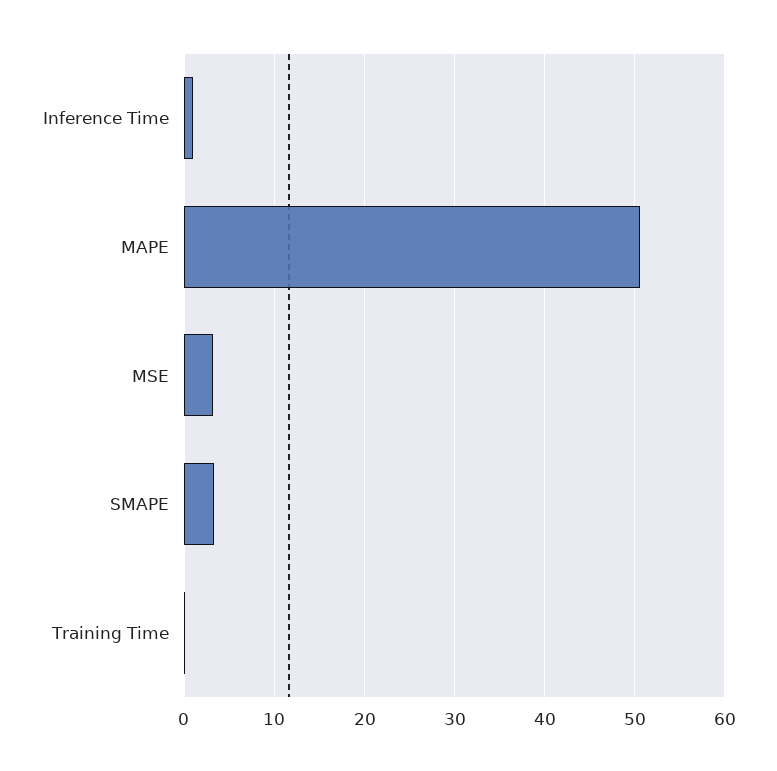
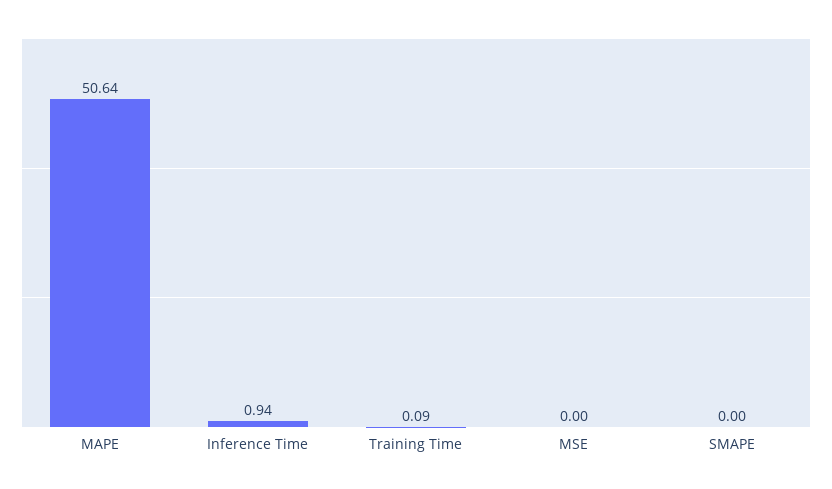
  {
    "Inference Time": 0.94,
    "MAPE": 50.64,
-   "MSE": 3,
+   "MSE": 0,
-   "SMAPE": 3,
+   "SMAPE": 0,
    "Training Time": 0.09
  }

